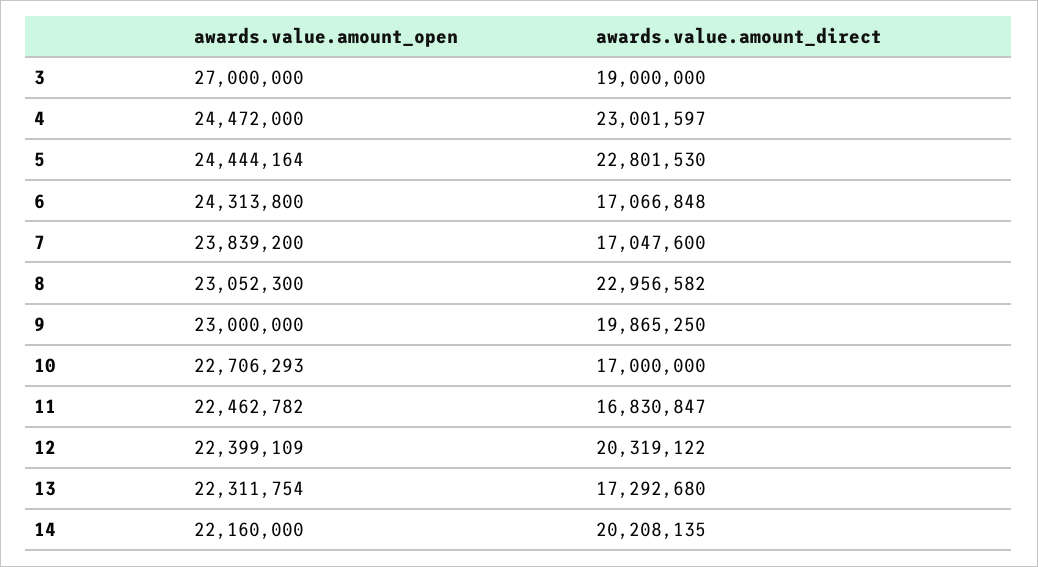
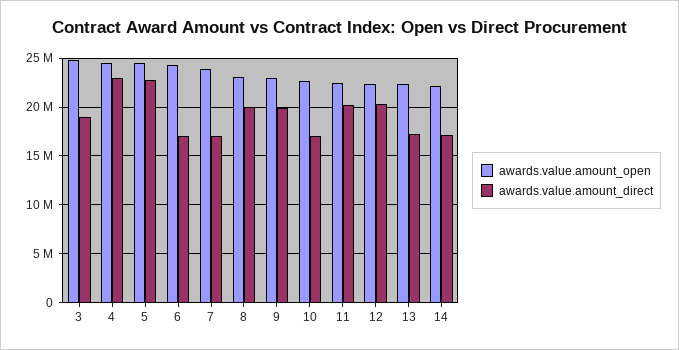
  {
    "awards.value.amount_open": {
-     "3": 27000000,
+     "3": 25000000,
      "4": 24472000,
      "5": 24444164,
      "6": 24313800,
      "7": 23839200,
      "8": 23052300,
      "9": 23000000,
      "10": 22706293,
      "11": 22462782,
      "12": 22399109,
      "13": 22311754,
      "14": 22160000
    },
    "awards.value.amount_direct": {
      "3": 19000000,
      "4": 23001597,
      "5": 22801530,
      "6": 17066848,
      "7": 17047600,
-     "8": 22956582,
+     "8": 20000000,
      "9": 19865250,
      "10": 17000000,
-     "11": 16830847,
+     "11": 20000000,
      "12": 20319122,
      "13": 17292680,
-     "14": 20208135
+     "14": 17000000
    }
  }

